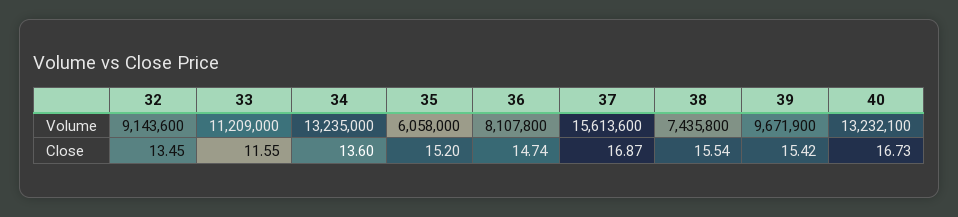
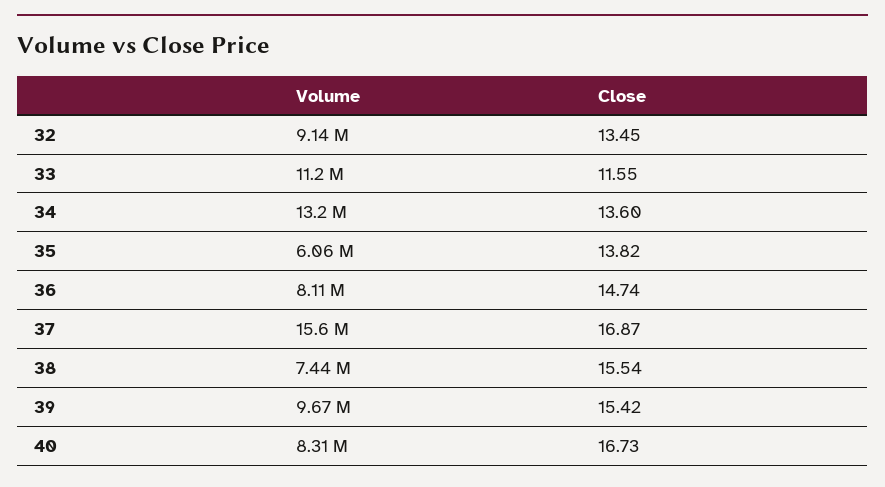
  {
    "32": {
      "Volume": 9143600,
      "Close": 13.45
    },
    "33": {
      "Volume": 11209000,
      "Close": 11.55
    },
    "34": {
      "Volume": 13235000,
      "Close": 13.6
    },
    "35": {
      "Volume": 6058000,
-     "Close": 15.2
+     "Close": 13.82
    },
    "36": {
      "Volume": 8107800,
      "Close": 14.74
    },
    "37": {
      "Volume": 15613600,
      "Close": 16.87
    },
    "38": {
      "Volume": 7435800,
      "Close": 15.54
    },
    "39": {
      "Volume": 9671900,
      "Close": 15.42
    },
    "40": {
-     "Volume": 13232100,
+     "Volume": 8310000,
      "Close": 16.73
    }
  }

